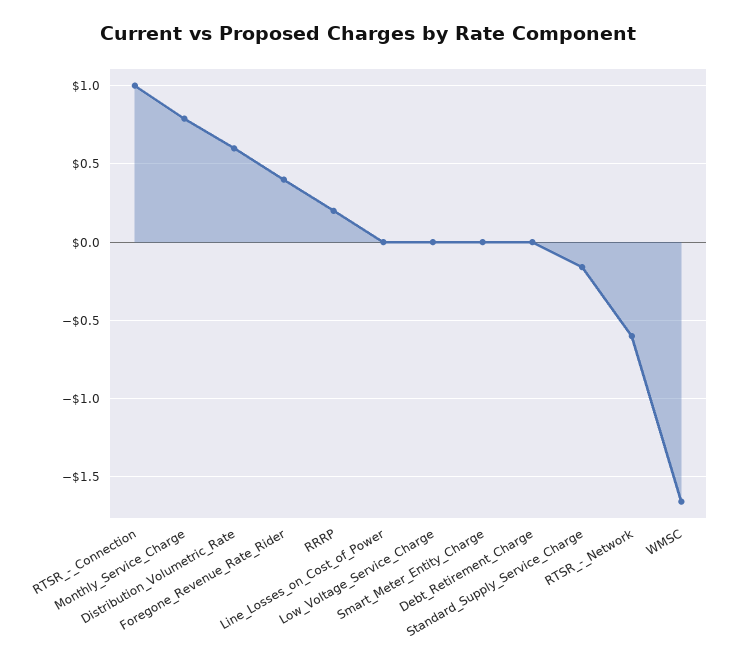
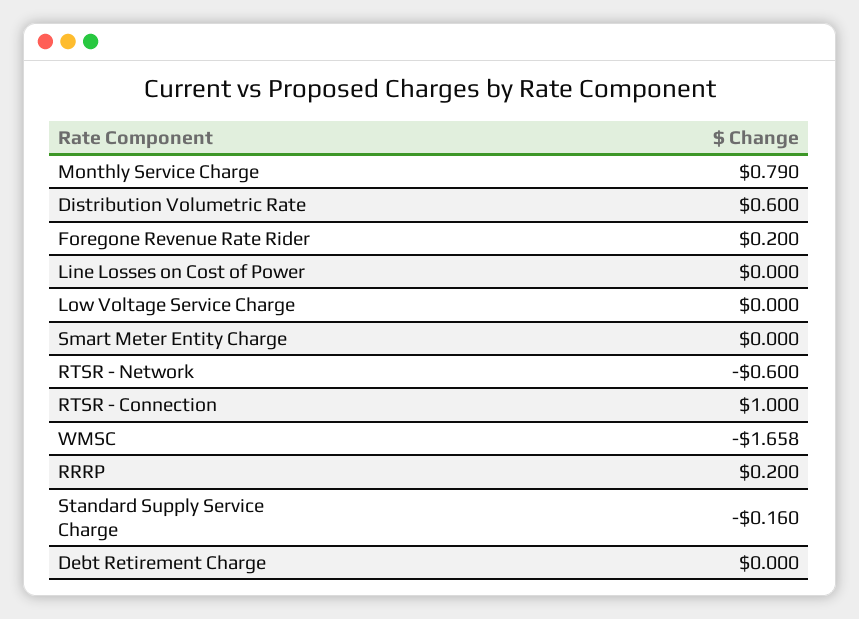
  {
    "RTSR_-_Connection": 1,
    "Monthly_Service_Charge": 0.79,
    "Distribution_Volumetric_Rate": 0.6,
-   "Foregone_Revenue_Rate_Rider": 0.4,
+   "Foregone_Revenue_Rate_Rider": 0.2,
    "RRRP": 0.2,
    "Line_Losses_on_Cost_of_Power": 0,
    "Low_Voltage_Service_Charge": 0,
    "Smart_Meter_Entity_Charge": 0,
    "Debt_Retirement_Charge": 0,
    "Standard_Supply_Service_Charge": -0.16,
    "RTSR_-_Network": -0.6,
    "WMSC": -1.658
  }

